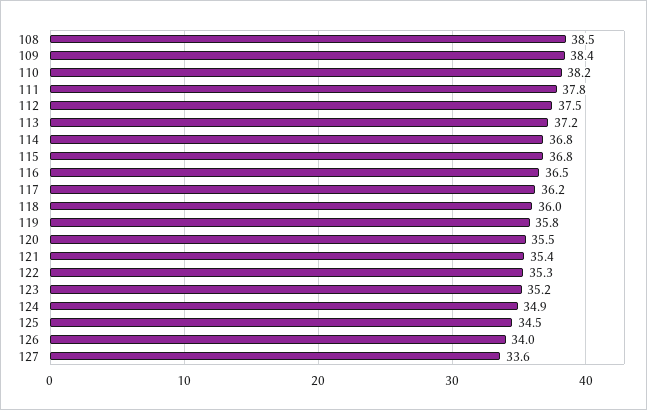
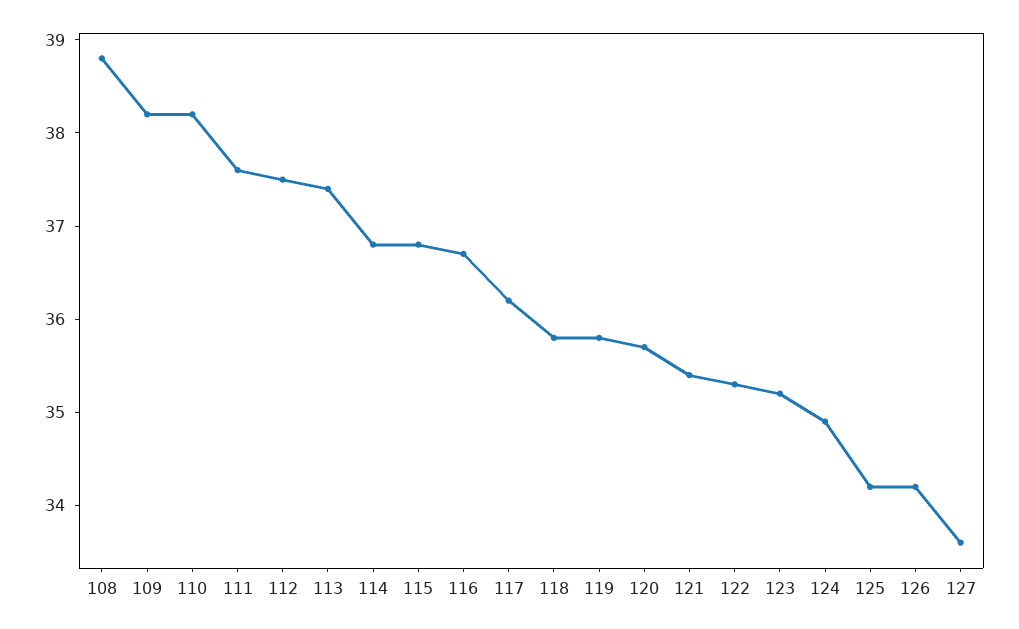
  {
-   "108": 38.5,
+   "108": 38.8,
-   "109": 38.4,
+   "109": 38.2,
    "110": 38.2,
-   "111": 37.8,
+   "111": 37.6,
    "112": 37.5,
-   "113": 37.2,
+   "113": 37.4,
    "114": 36.8,
    "115": 36.8,
-   "116": 36.5,
+   "116": 36.7,
    "117": 36.2,
-   "118": 36,
+   "118": 35.8,
    "119": 35.8,
-   "120": 35.5,
+   "120": 35.7,
    "121": 35.4,
    "122": 35.3,
    "123": 35.2,
    "124": 34.9,
-   "125": 34.5,
+   "125": 34.2,
-   "126": 34,
+   "126": 34.2,
    "127": 33.6
  }

